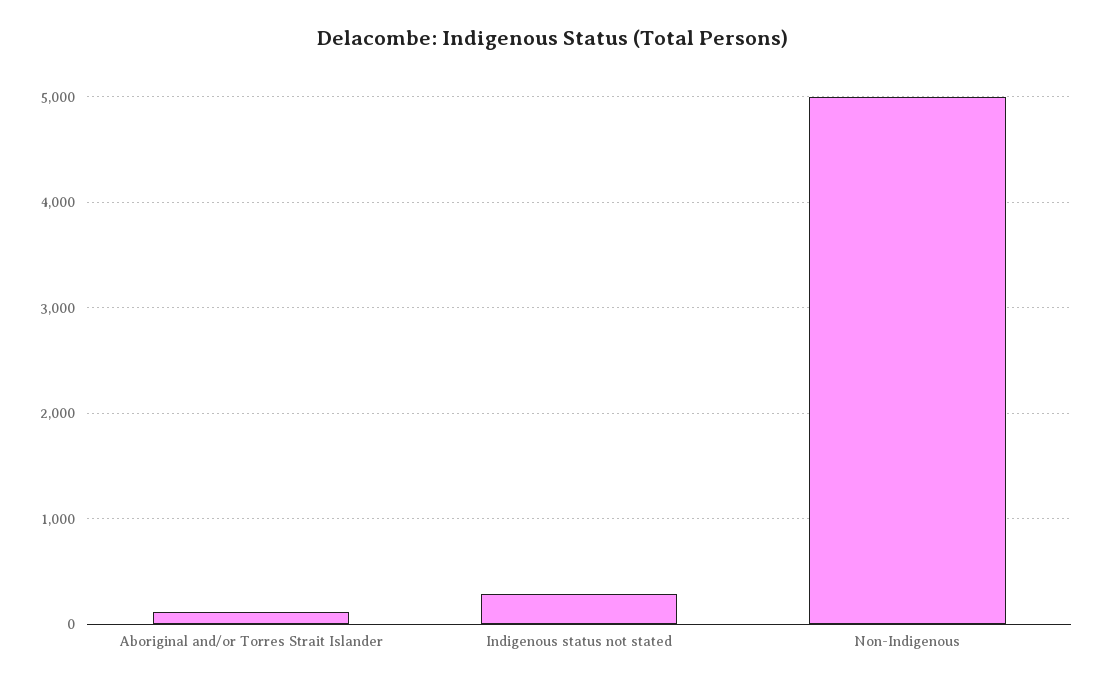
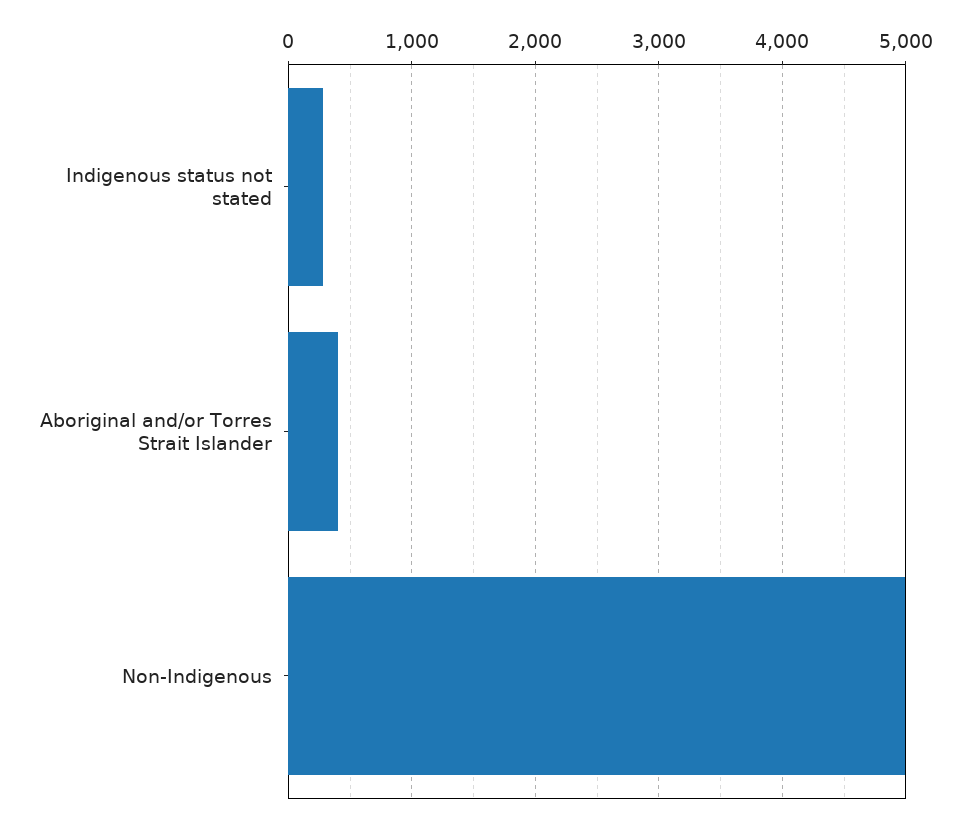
  {
-   "Aboriginal and/or Torres Strait Islander": 100,
+   "Aboriginal and/or Torres Strait Islander": 400,
    "Indigenous status not stated": 300,
    "Non-Indigenous": 5000
  }

